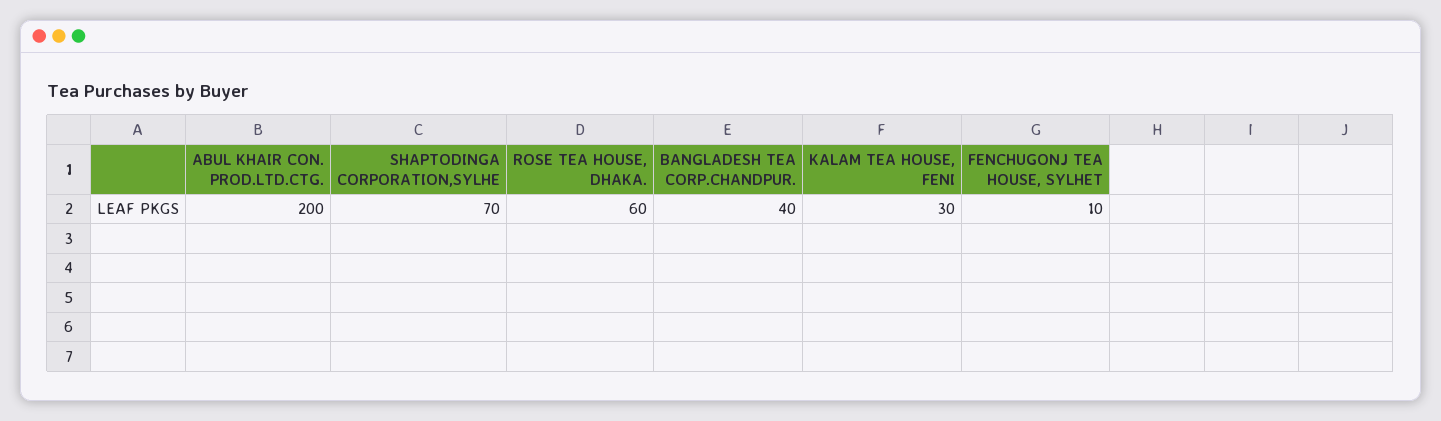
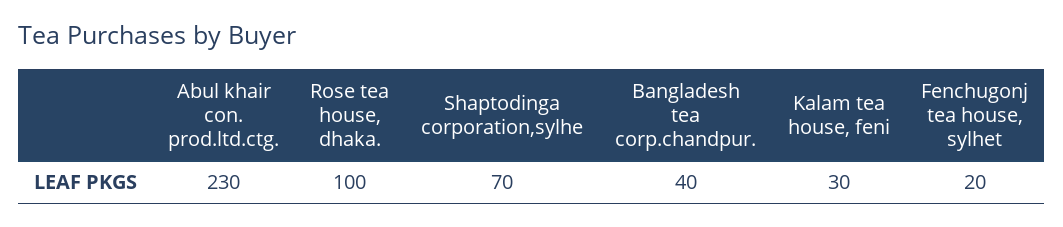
  {
-   "ABUL KHAIR CON. PROD.LTD.CTG.": 200,
+   "ABUL KHAIR CON. PROD.LTD.CTG.": 230,
    "SHAPTODINGA CORPORATION,SYLHE": 70,
-   "ROSE TEA HOUSE, DHAKA.": 60,
+   "ROSE TEA HOUSE, DHAKA.": 100,
    "BANGLADESH TEA CORP.CHANDPUR.": 40,
    "KALAM TEA HOUSE, FENI": 30,
-   "FENCHUGONJ TEA HOUSE, SYLHET": 10
+   "FENCHUGONJ TEA HOUSE, SYLHET": 20
  }

